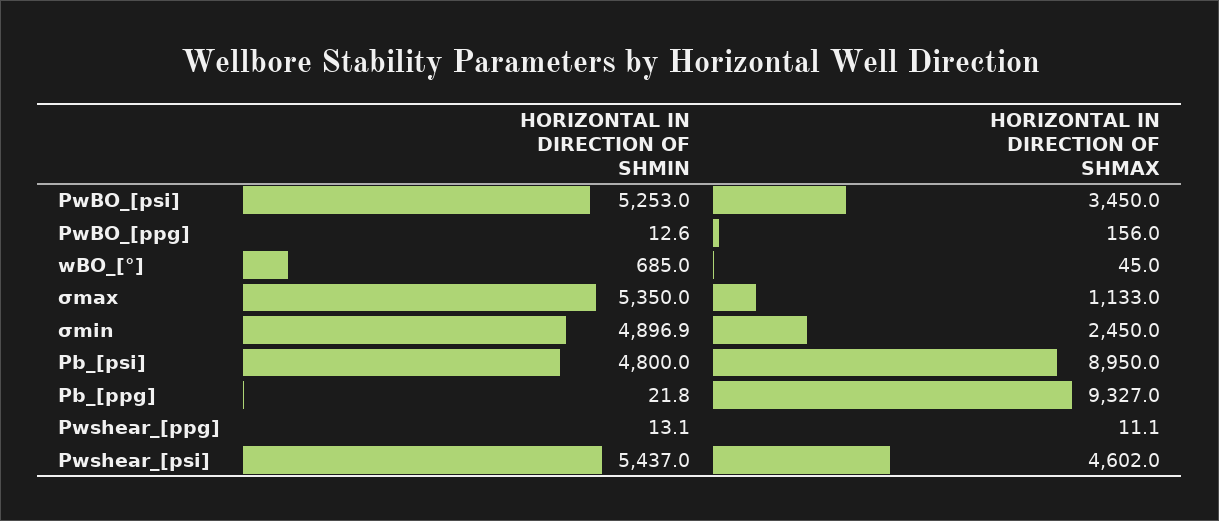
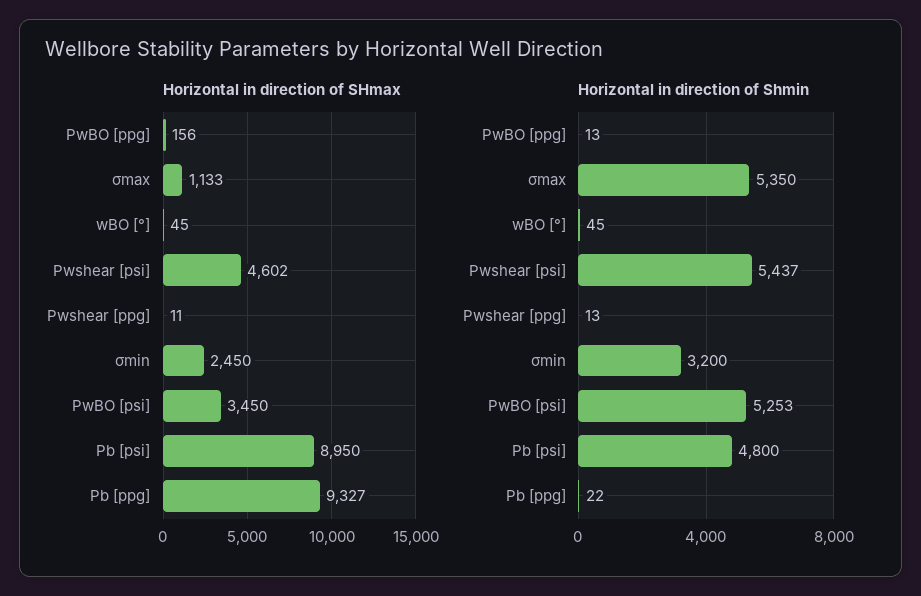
  {
    "HORIZONTAL IN DIRECTION OF SHMIN": {
      "PwBO_[psi]": 5253,
      "PwBO_[ppg]": 12.6,
-     "wBO_[°]": 685,
+     "wBO_[°]": 45,
      "σmax": 5350,
-     "σmin": 4896.9,
+     "σmin": 3200,
      "Pb_[psi]": 4800,
      "Pb_[ppg]": 21.8,
      "Pwshear_[ppg]": 13.1,
      "Pwshear_[psi]": 5437
    },
    "HORIZONTAL IN DIRECTION OF SHMAX": {
      "PwBO_[psi]": 3450,
      "PwBO_[ppg]": 156,
      "wBO_[°]": 45,
      "σmax": 1133,
      "σmin": 2450,
      "Pb_[psi]": 8950,
      "Pb_[ppg]": 9327,
      "Pwshear_[ppg]": 11.1,
      "Pwshear_[psi]": 4602
    }
  }

